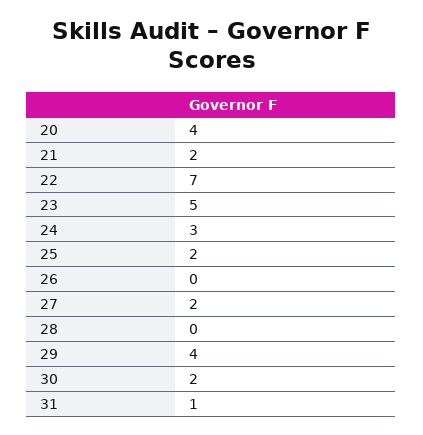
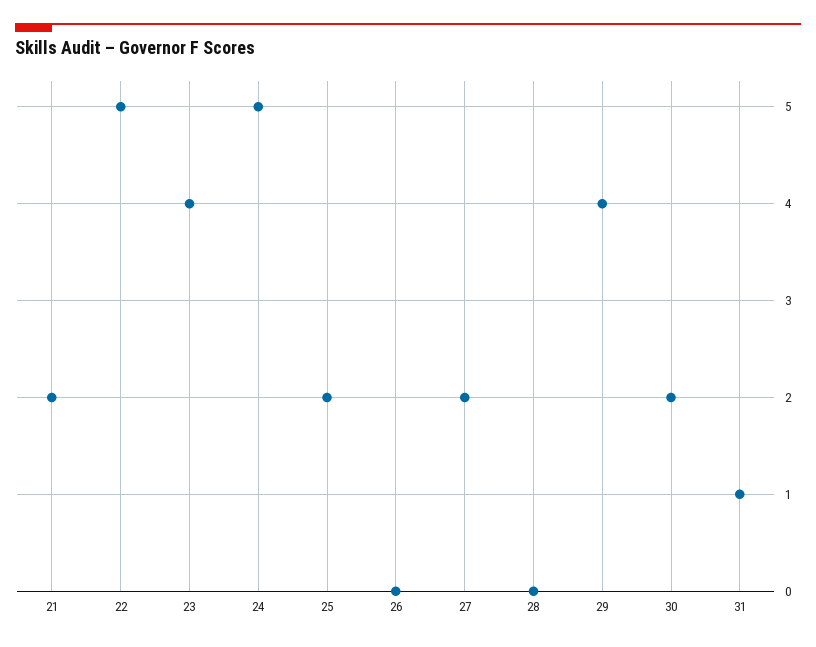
  {
-   "20": 4,
    "21": 2,
-   "22": 7,
+   "22": 5,
-   "23": 5,
+   "23": 4,
-   "24": 3,
+   "24": 5,
    "25": 2,
    "26": 0,
    "27": 2,
    "28": 0,
    "29": 4,
    "30": 2,
    "31": 1
  }

